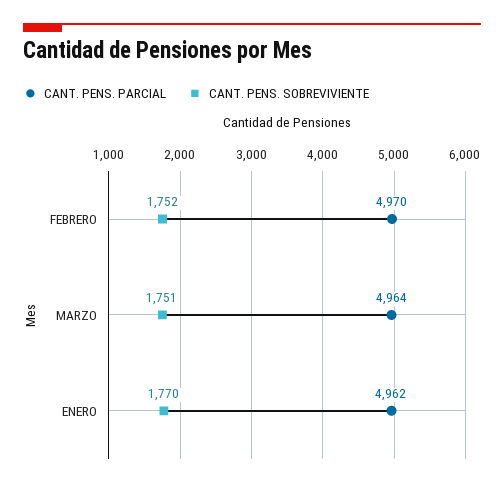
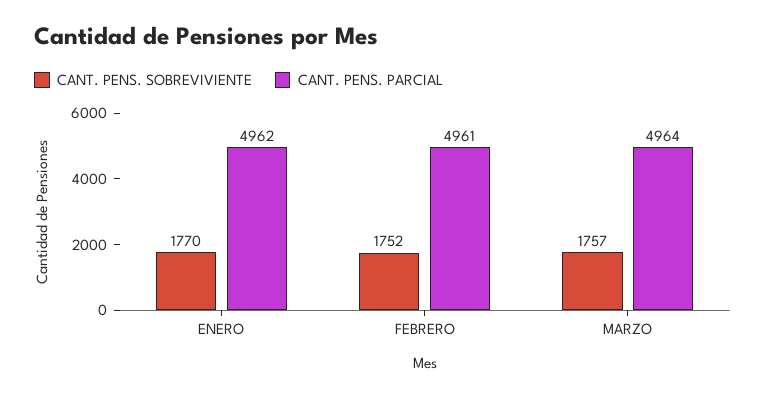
  {
    "CANT. PENS. PARCIAL": {
-     "FEBRERO": 4970,
+     "FEBRERO": 4961,
      "MARZO": 4964,
      "ENERO": 4962
    },
    "CANT. PENS. SOBREVIVIENTE": {
      "FEBRERO": 1752,
-     "MARZO": 1751,
+     "MARZO": 1757,
      "ENERO": 1770
    }
  }

